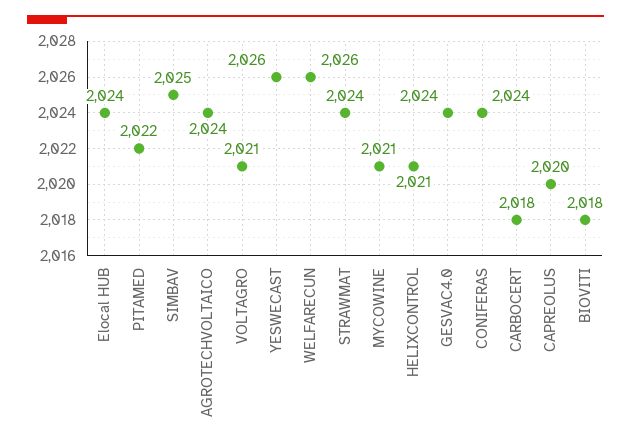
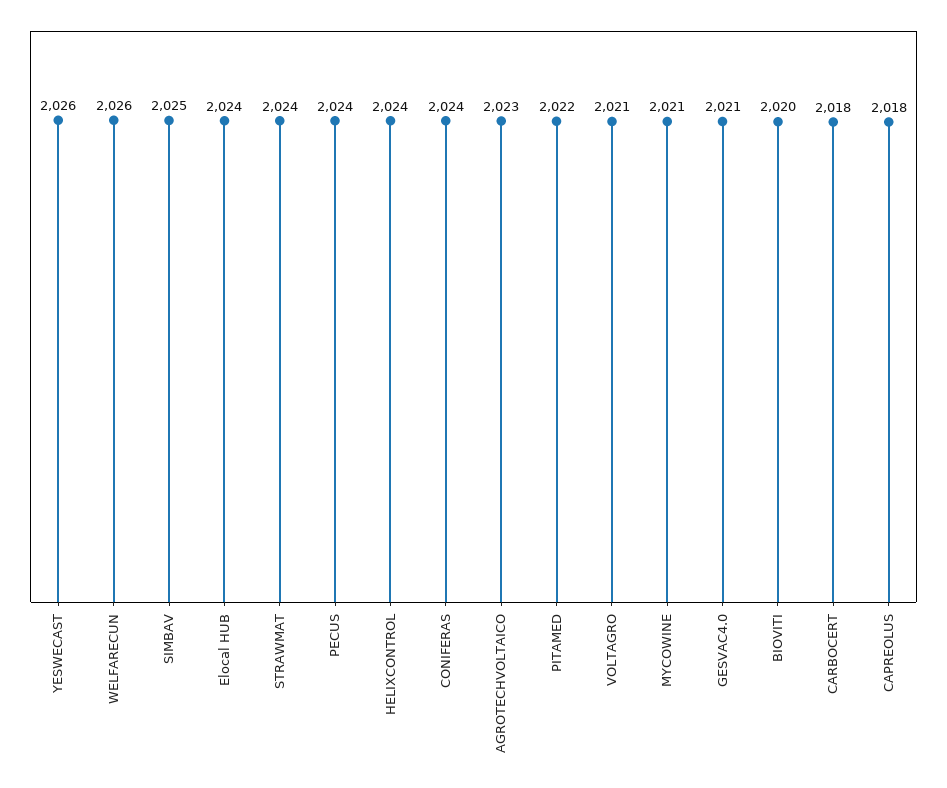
  {
    "Elocal HUB": 2024,
    "PITAMED": 2022,
    "SIMBAV": 2025,
-   "AGROTECHVOLTAICO": 2024,
+   "AGROTECHVOLTAICO": 2023,
    "VOLTAGRO": 2021,
    "YESWECAST": 2026,
    "WELFARECUN": 2026,
    "STRAWMAT": 2024,
    "MYCOWINE": 2021,
-   "HELIXCONTROL": 2021,
+   "HELIXCONTROL": 2024,
-   "GESVAC4.0": 2024,
+   "GESVAC4.0": 2021,
    "CONIFERAS": 2024,
    "CARBOCERT": 2018,
-   "CAPREOLUS": 2020,
+   "CAPREOLUS": 2018,
-   "BIOVITI": 2018
+   "BIOVITI": 2020,
+   "PECUS": 2024
  }

